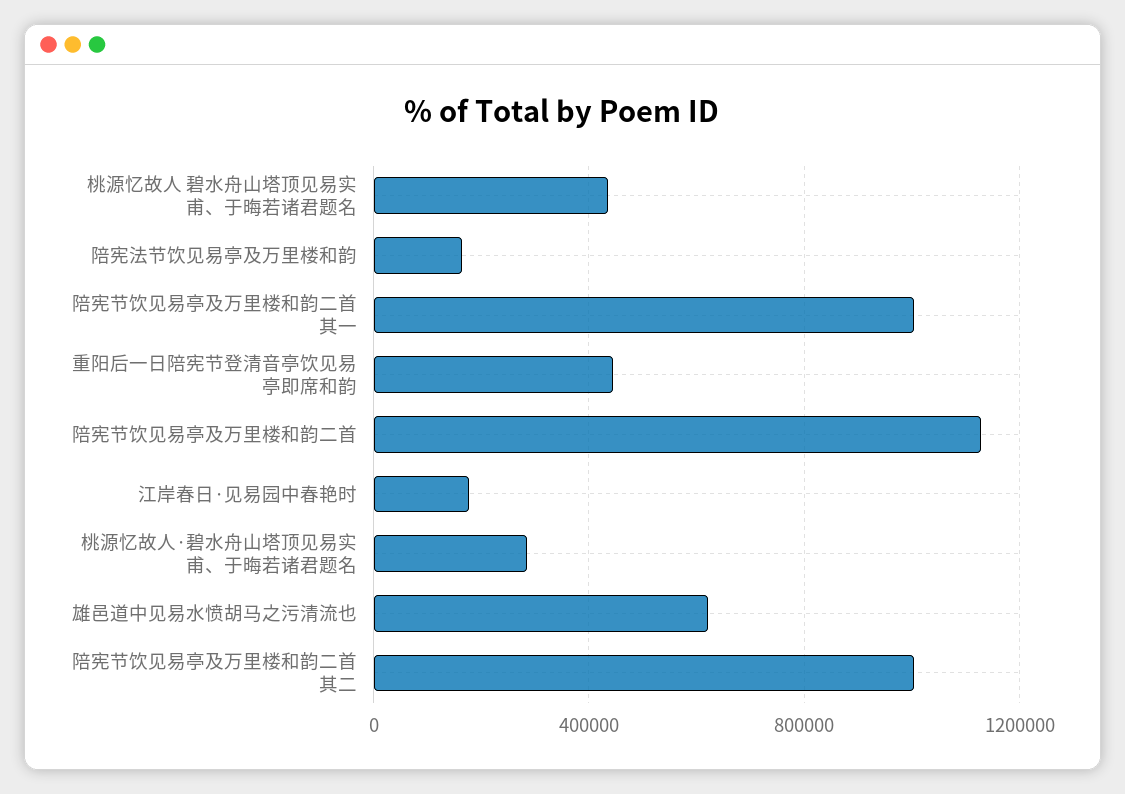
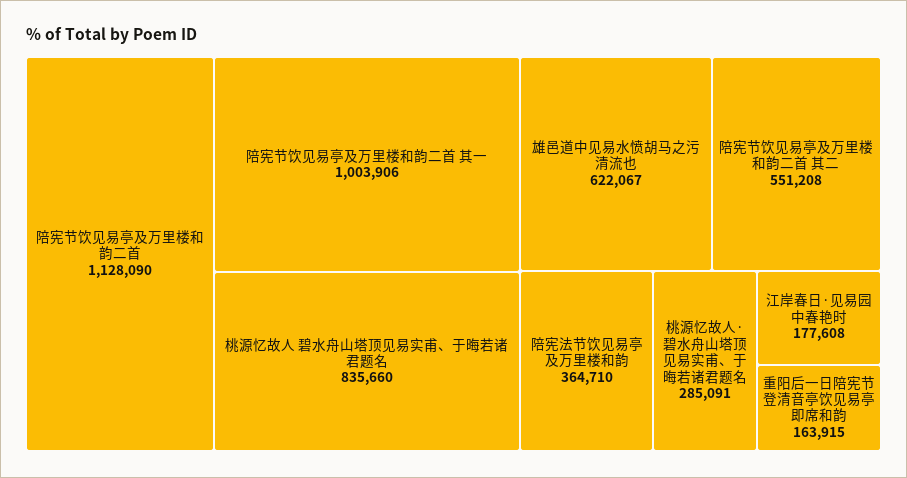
  {
-   "桃源忆故人 碧水舟山塔顶见易实甫、于晦若诸君题名": 450000,
+   "桃源忆故人 碧水舟山塔顶见易实甫、于晦若诸君题名": 835660,
-   "陪宪法节饮见易亭及万里楼和韵": 150000,
+   "陪宪法节饮见易亭及万里楼和韵": 364710,
    "陪宪节饮见易亭及万里楼和韵二首 其一": 1003906,
-   "重阳后一日陪宪节登清音亭饮见易亭即席和韵": 450000,
+   "重阳后一日陪宪节登清音亭饮见易亭即席和韵": 163915,
    "陪宪节饮见易亭及万里楼和韵二首": 1128090,
    "江岸春日·见易园中春艳时": 177608,
    "桃源忆故人·碧水舟山塔顶见易实甫、于晦若诸君题名": 285091,
    "雄邑道中见易水愤胡马之污清流也": 622067,
-   "陪宪节饮见易亭及万里楼和韵二首 其二": 1000000
+   "陪宪节饮见易亭及万里楼和韵二首 其二": 551208
  }

